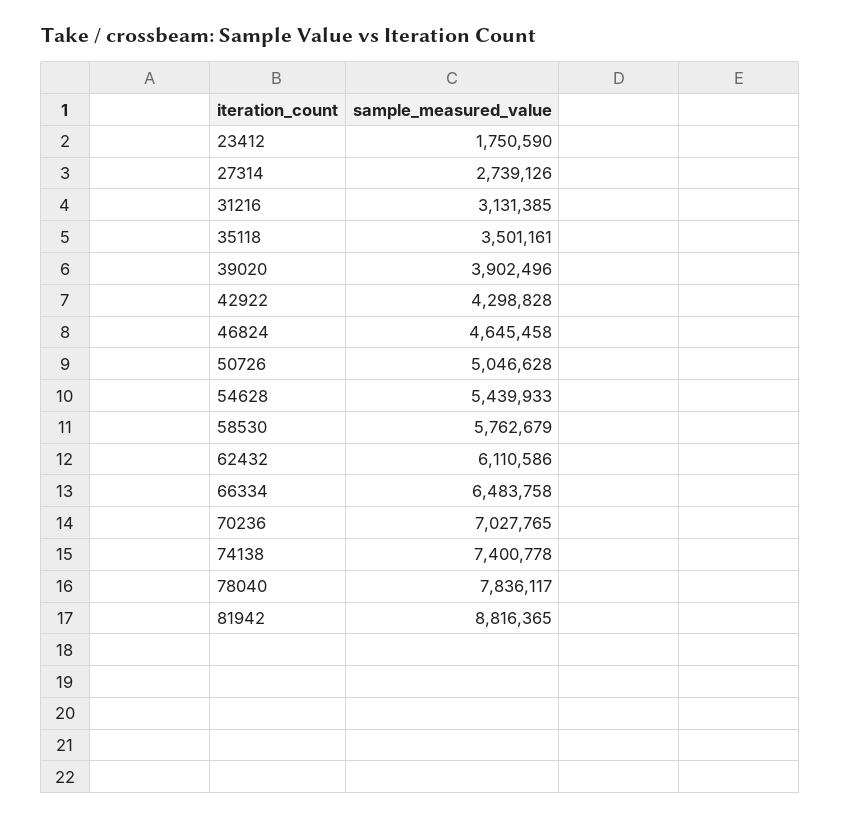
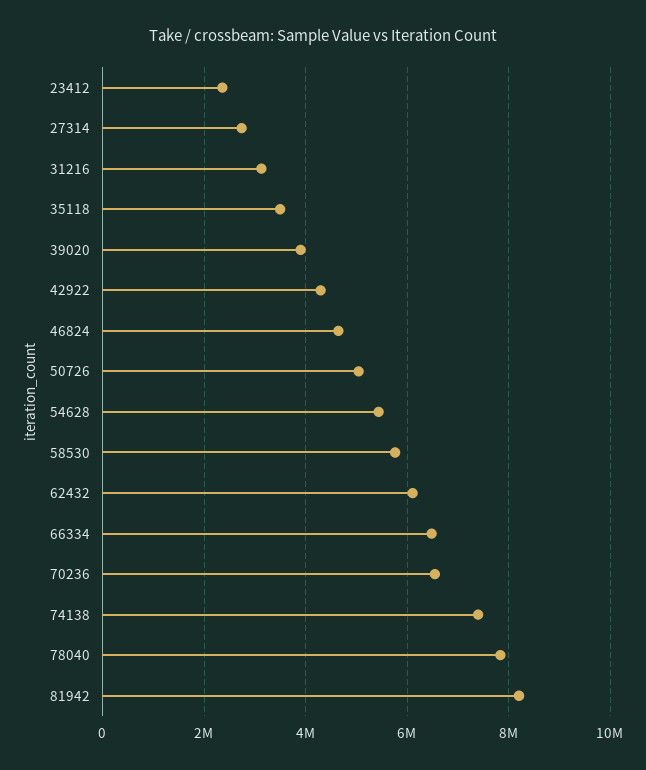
  {
-   "23412": 1750590,
+   "23412": 2400000,
    "27314": 2739126,
    "31216": 3131385,
    "35118": 3501161,
    "39020": 3902496,
    "42922": 4298828,
    "46824": 4645458,
    "50726": 5046628,
    "54628": 5439933,
    "58530": 5762679,
    "62432": 6110586,
    "66334": 6483758,
-   "70236": 7027765,
+   "70236": 6600000,
    "74138": 7400778,
    "78040": 7836117,
-   "81942": 8816365
+   "81942": 8200000
  }

